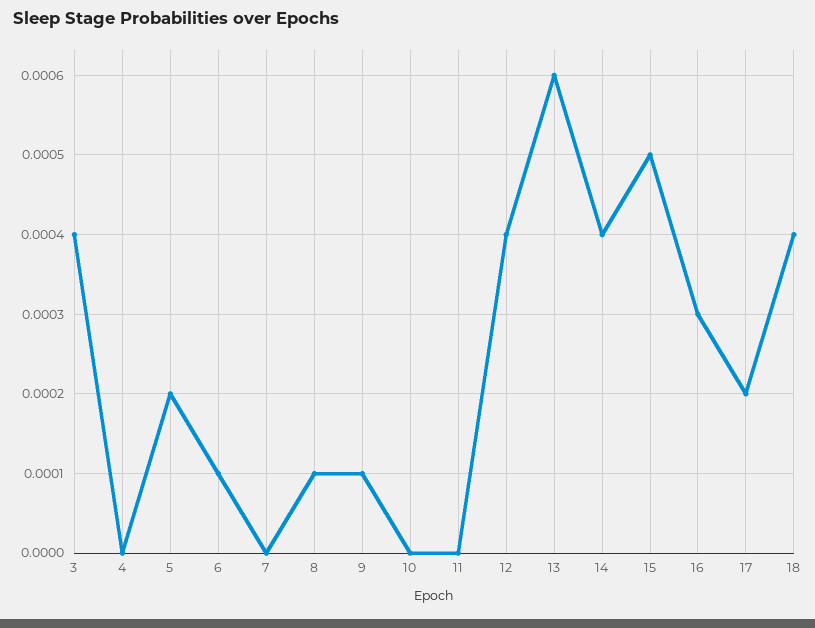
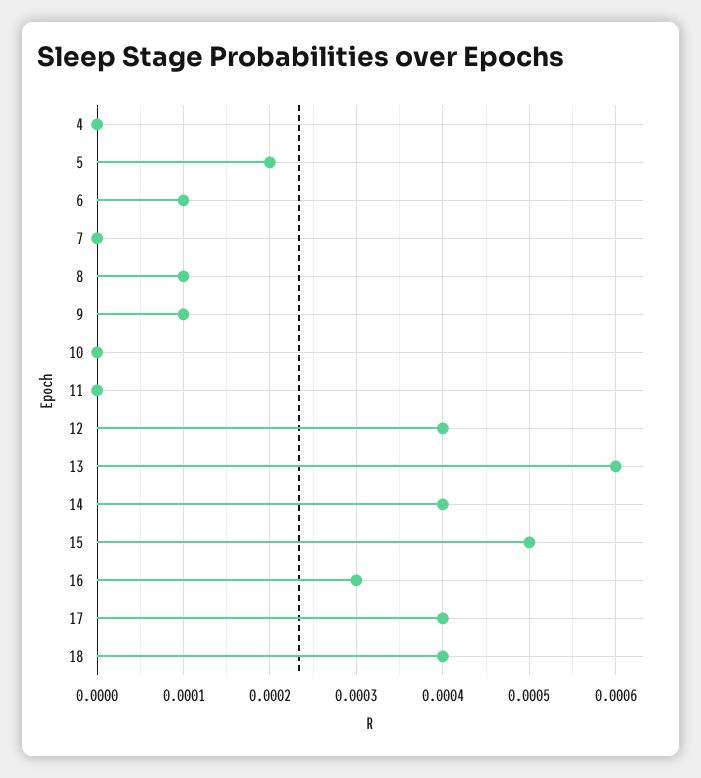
  {
-   "3": 0.0004,
    "4": 0,
    "5": 0.0002,
    "6": 0.0001,
    "7": 0,
    "8": 0.0001,
    "9": 0.0001,
    "10": 0,
    "11": 0,
    "12": 0.0004,
    "13": 0.0006,
    "14": 0.0004,
    "15": 0.0005,
    "16": 0.0003,
-   "17": 0.0002,
+   "17": 0.0004,
    "18": 0.0004
  }

